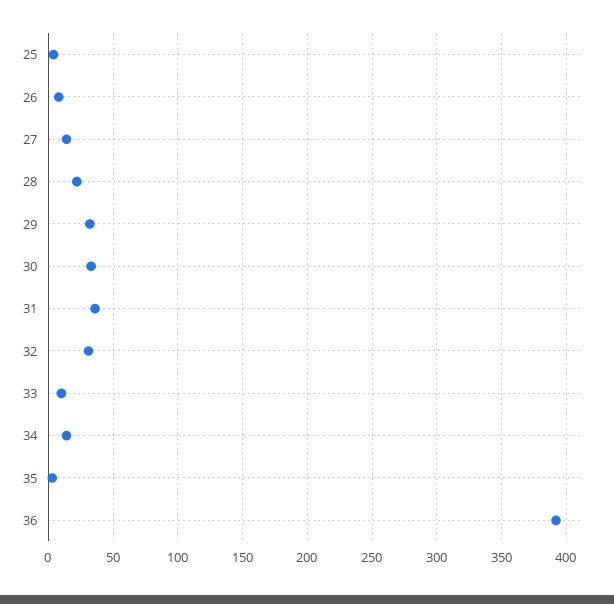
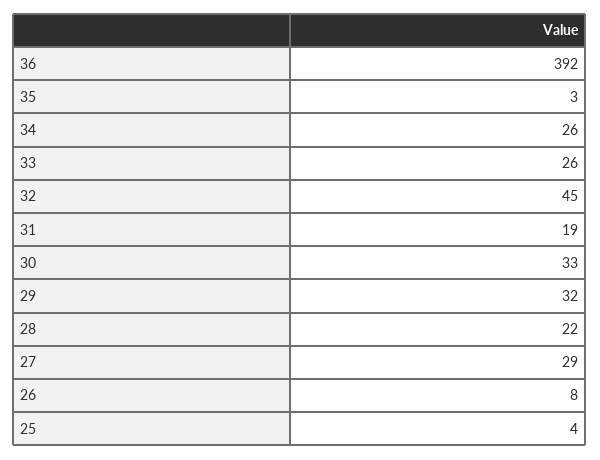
  {
    "25": 4,
    "26": 8,
-   "27": 15,
+   "27": 29,
    "28": 22,
    "29": 32,
    "30": 33,
-   "31": 35,
+   "31": 19,
-   "32": 30,
+   "32": 45,
-   "33": 10,
+   "33": 26,
-   "34": 15,
+   "34": 26,
    "35": 3,
    "36": 392
  }

